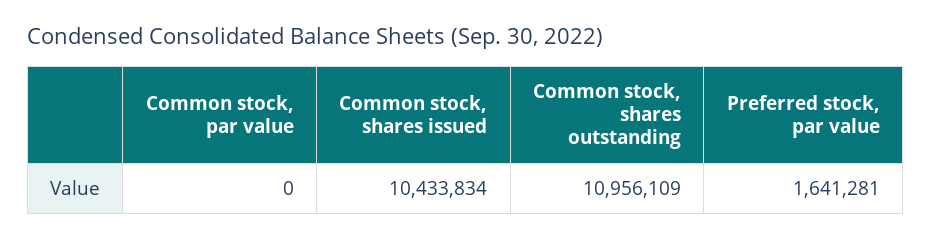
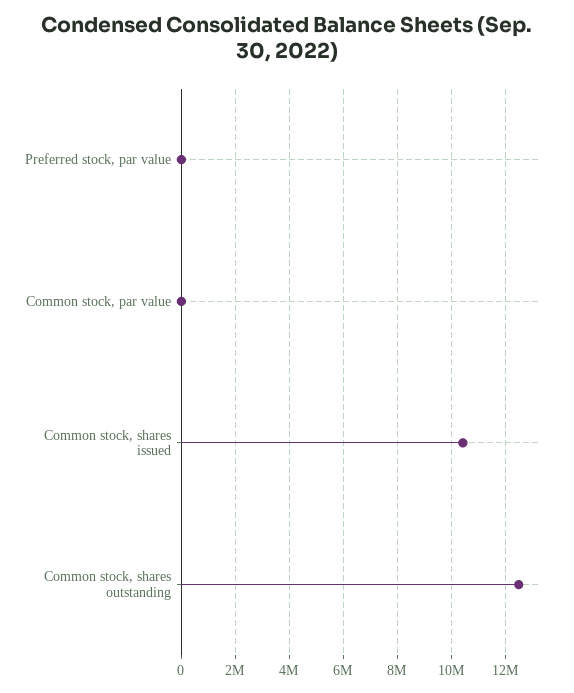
  {
    "Common stock, par value": 0,
    "Common stock, shares issued": 10433834,
-   "Common stock, shares outstanding": 10956109,
+   "Common stock, shares outstanding": 12500000,
-   "Preferred stock, par value": 1641281
+   "Preferred stock, par value": 0
  }

